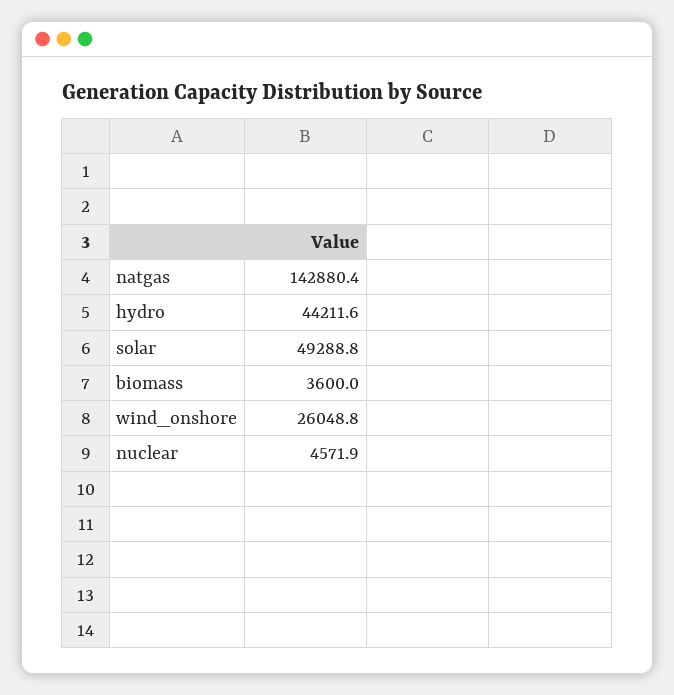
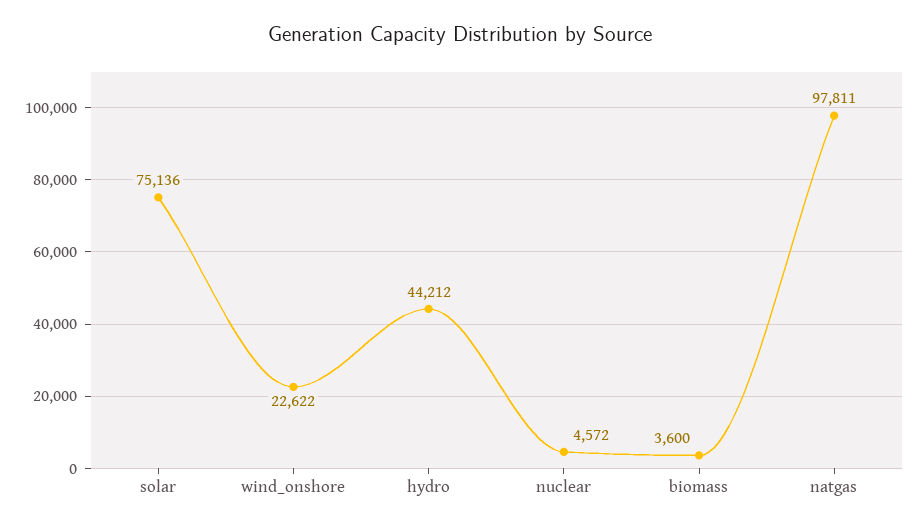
  {
-   "natgas": 142880.4,
+   "natgas": 97811,
    "hydro": 44211.6,
-   "solar": 49288.8,
+   "solar": 75136,
    "biomass": 3600,
-   "wind_onshore": 26048.8,
+   "wind_onshore": 22622,
    "nuclear": 4571.9
  }

